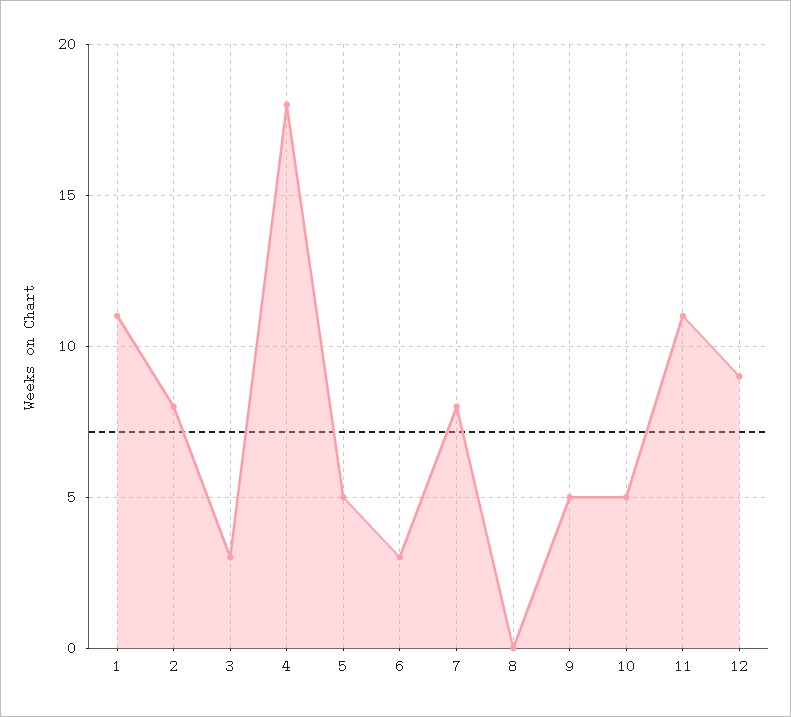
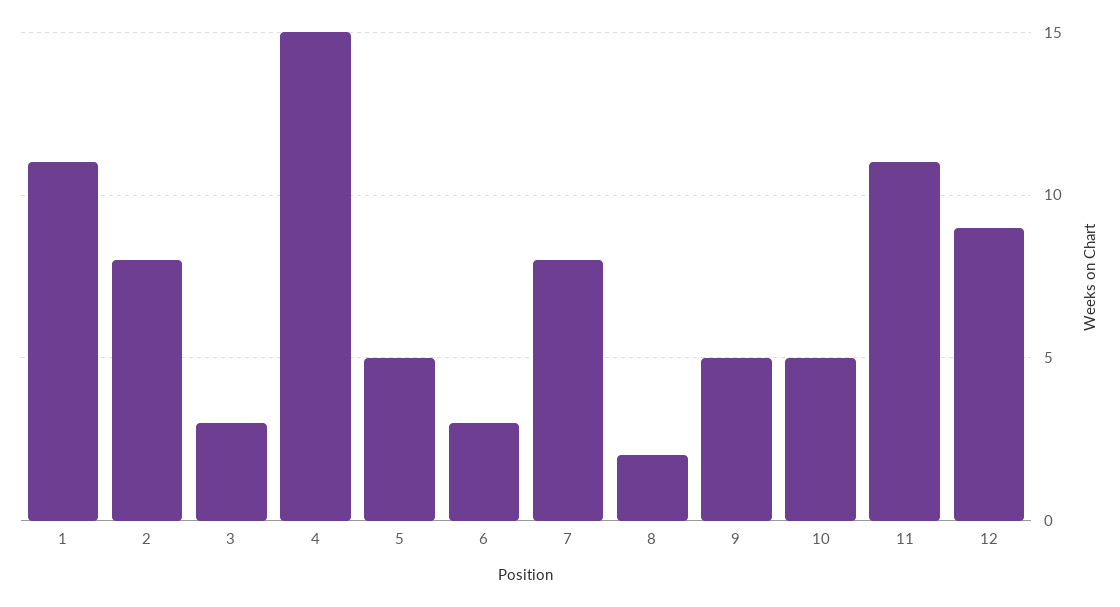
  {
    "1": 11,
    "2": 8,
    "3": 3,
-   "4": 18,
+   "4": 15,
    "5": 5,
    "6": 3,
    "7": 8,
-   "8": 0,
+   "8": 2,
    "9": 5,
    "10": 5,
    "11": 11,
    "12": 9
  }

